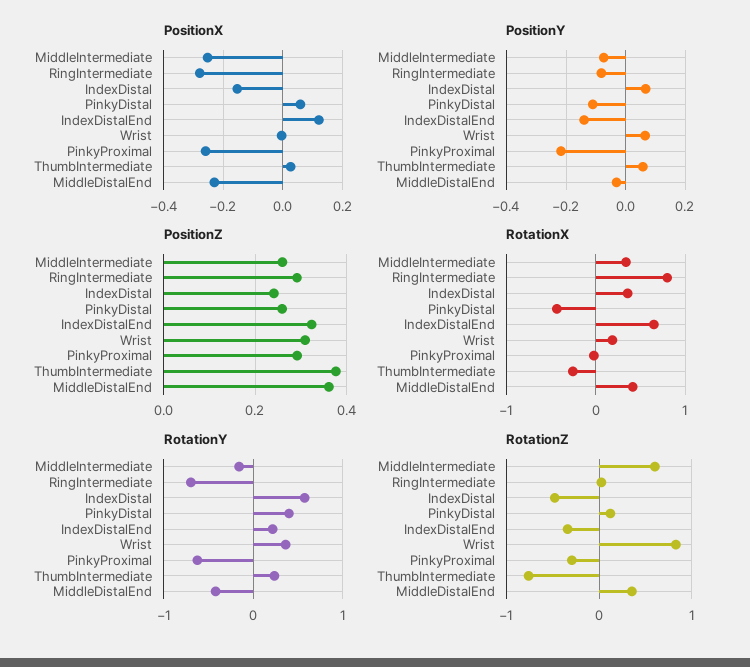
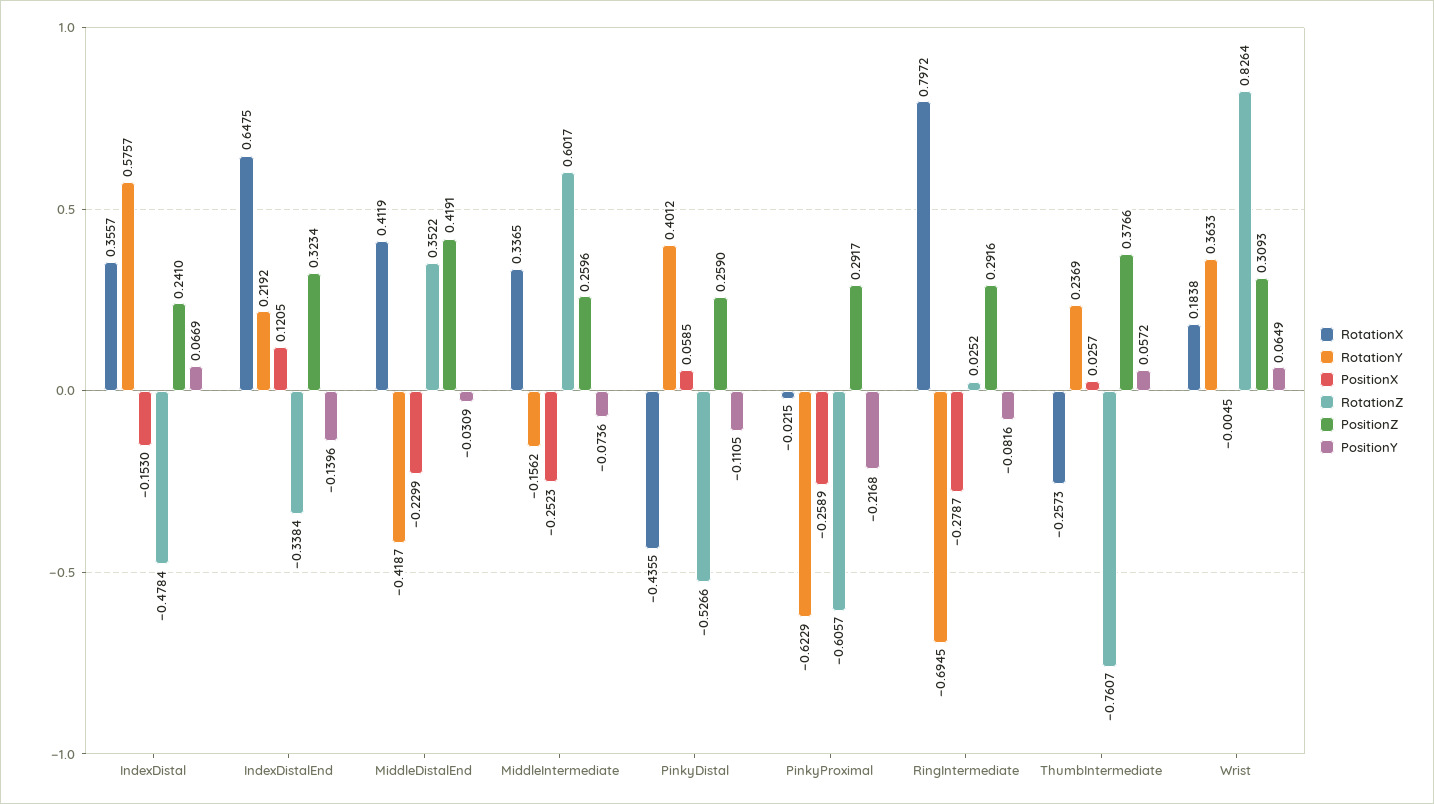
  {
    "PositionX": {
      "MiddleIntermediate": -0.2523,
      "RingIntermediate": -0.2787,
      "IndexDistal": -0.153,
      "PinkyDistal": 0.0585,
      "IndexDistalEnd": 0.1205,
      "Wrist": -0.0045,
      "PinkyProximal": -0.2589,
      "ThumbIntermediate": 0.0257,
      "MiddleDistalEnd": -0.2299
    },
    "PositionY": {
      "MiddleIntermediate": -0.0736,
      "RingIntermediate": -0.0816,
      "IndexDistal": 0.0669,
      "PinkyDistal": -0.1105,
      "IndexDistalEnd": -0.1396,
      "Wrist": 0.0649,
      "PinkyProximal": -0.2168,
      "ThumbIntermediate": 0.0572,
      "MiddleDistalEnd": -0.0309
    },
    "PositionZ": {
      "MiddleIntermediate": 0.2596,
      "RingIntermediate": 0.2916,
      "IndexDistal": 0.241,
      "PinkyDistal": 0.259,
      "IndexDistalEnd": 0.3234,
      "Wrist": 0.3093,
      "PinkyProximal": 0.2917,
      "ThumbIntermediate": 0.3766,
-     "MiddleDistalEnd": 0.36
+     "MiddleDistalEnd": 0.4191
    },
    "RotationX": {
      "MiddleIntermediate": 0.3365,
      "RingIntermediate": 0.7972,
      "IndexDistal": 0.3557,
      "PinkyDistal": -0.4355,
      "IndexDistalEnd": 0.6475,
      "Wrist": 0.1838,
      "PinkyProximal": -0.0215,
      "ThumbIntermediate": -0.2573,
      "MiddleDistalEnd": 0.4119
    },
    "RotationY": {
      "MiddleIntermediate": -0.1562,
      "RingIntermediate": -0.6945,
      "IndexDistal": 0.5757,
      "PinkyDistal": 0.4012,
      "IndexDistalEnd": 0.2192,
      "Wrist": 0.3633,
      "PinkyProximal": -0.6229,
      "ThumbIntermediate": 0.2369,
      "MiddleDistalEnd": -0.4187
    },
    "RotationZ": {
      "MiddleIntermediate": 0.6017,
      "RingIntermediate": 0.0252,
      "IndexDistal": -0.4784,
-     "PinkyDistal": 0.1,
+     "PinkyDistal": -0.5266,
      "IndexDistalEnd": -0.3384,
      "Wrist": 0.8264,
-     "PinkyProximal": -0.3,
+     "PinkyProximal": -0.6057,
      "ThumbIntermediate": -0.7607,
      "MiddleDistalEnd": 0.3522
    }
  }

